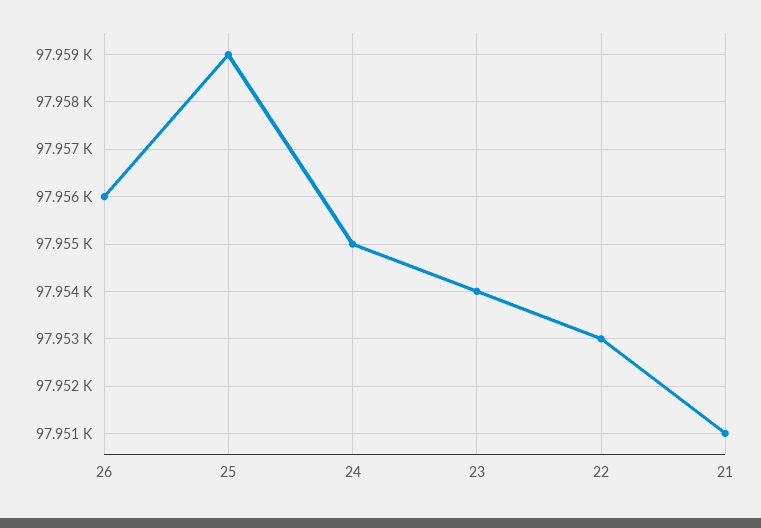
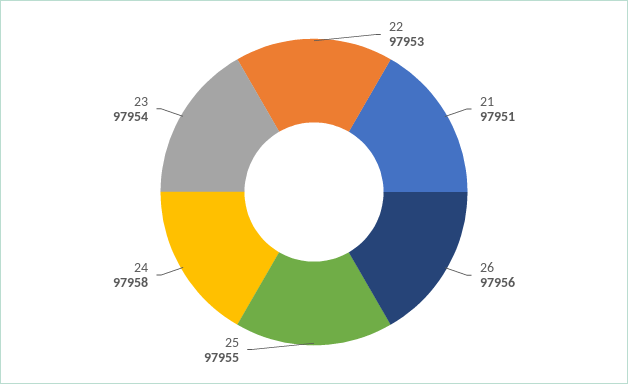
  {
    "26": 97956,
-   "25": 97959,
+   "25": 97955,
-   "24": 97955,
+   "24": 97958,
    "23": 97954,
    "22": 97953,
    "21": 97951
  }

